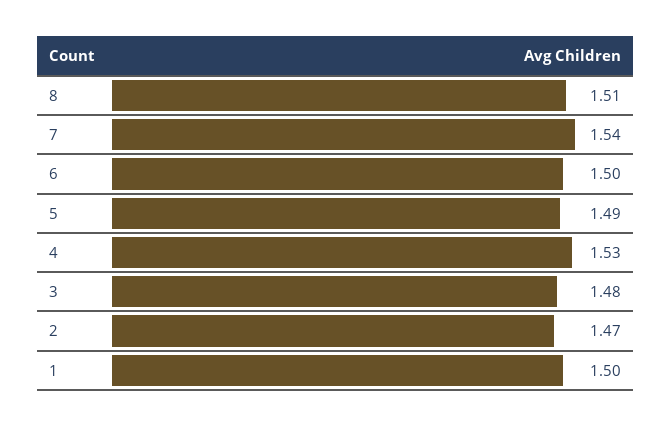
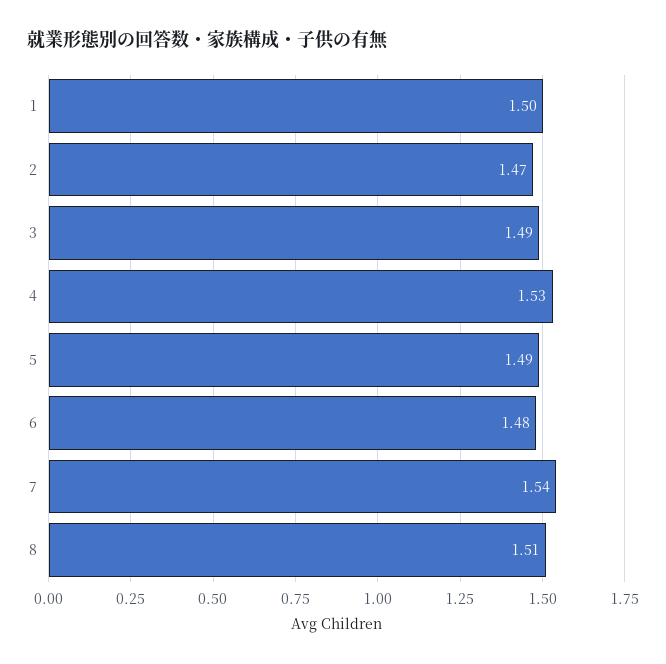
  {
    "8": 1.51,
    "7": 1.54,
-   "6": 1.5,
+   "6": 1.48,
    "5": 1.49,
    "4": 1.53,
-   "3": 1.48,
+   "3": 1.49,
    "2": 1.47,
    "1": 1.5
  }

